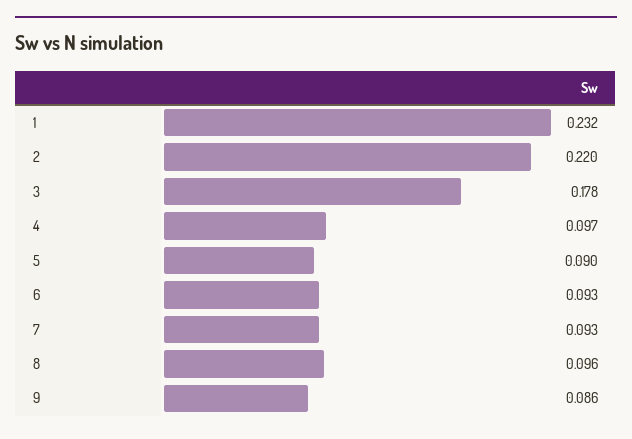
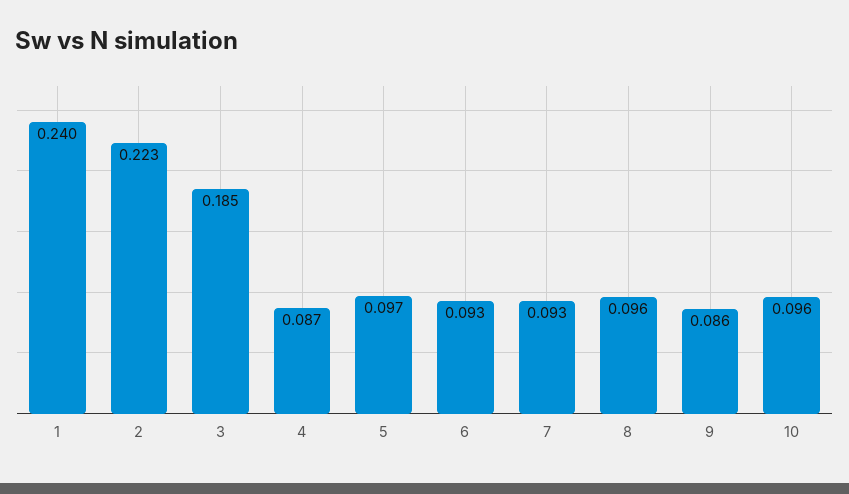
  {
-   "1": 0.232,
+   "1": 0.24,
-   "2": 0.22,
+   "2": 0.223,
-   "3": 0.178,
+   "3": 0.185,
-   "4": 0.097,
+   "4": 0.087,
-   "5": 0.09,
+   "5": 0.097,
    "6": 0.093,
    "7": 0.093,
    "8": 0.096,
-   "9": 0.086
+   "9": 0.086,
+   "10": 0.096
  }

